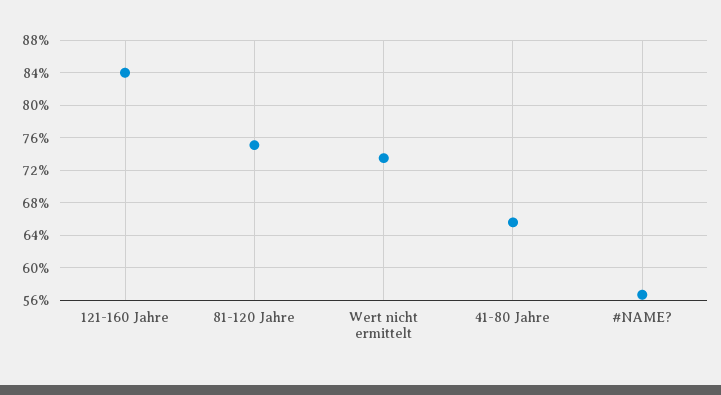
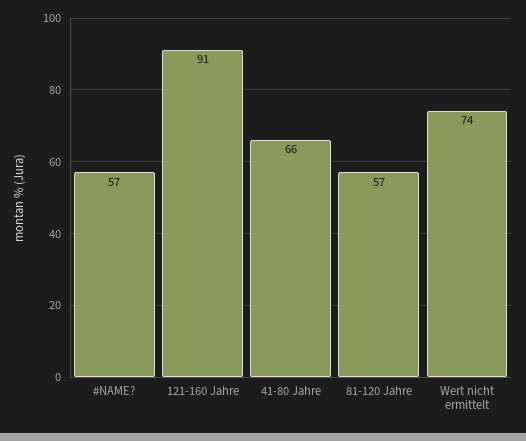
  {
-   "121-160 Jahre": 84,
+   "121-160 Jahre": 91,
-   "81-120 Jahre": 75,
+   "81-120 Jahre": 57,
    "Wert nicht ermittelt": 74,
    "41-80 Jahre": 66,
    "#NAME?": 57
  }

